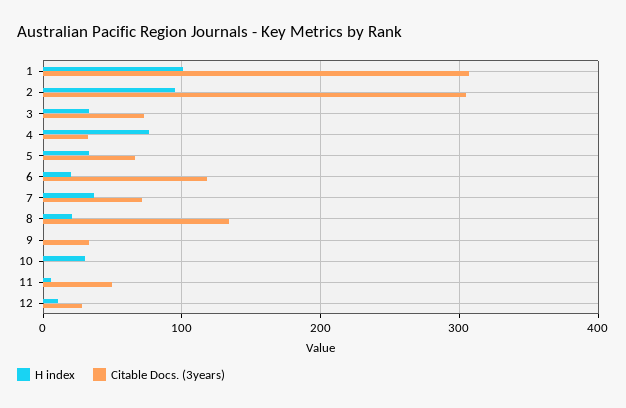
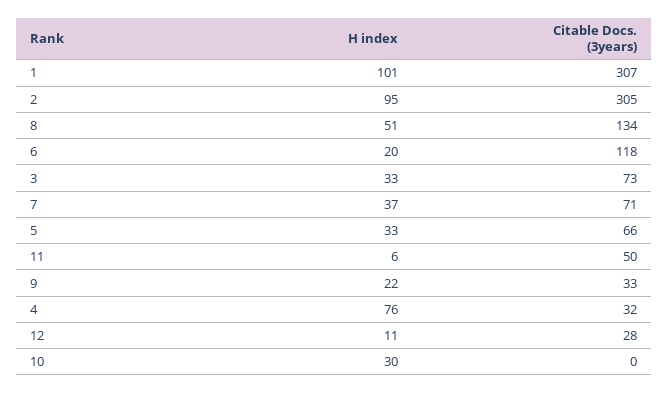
  {
    "H index": {
      "1": 101,
      "2": 95,
      "3": 33,
      "4": 76,
      "5": 33,
      "6": 20,
      "7": 37,
-     "8": 20,
+     "8": 51,
-     "9": 0,
+     "9": 22,
      "10": 30,
      "11": 6,
      "12": 11
    },
    "Citable Docs. (3years)": {
      "1": 307,
      "2": 305,
      "3": 73,
      "4": 32,
      "5": 66,
      "6": 118,
      "7": 71,
      "8": 134,
      "9": 33,
      "10": 0,
      "11": 50,
      "12": 28
    }
  }

